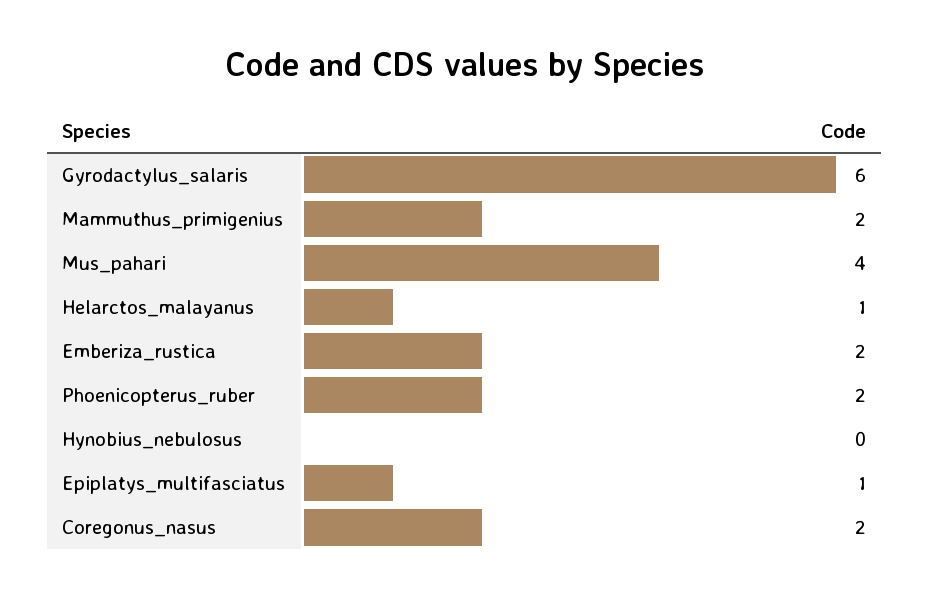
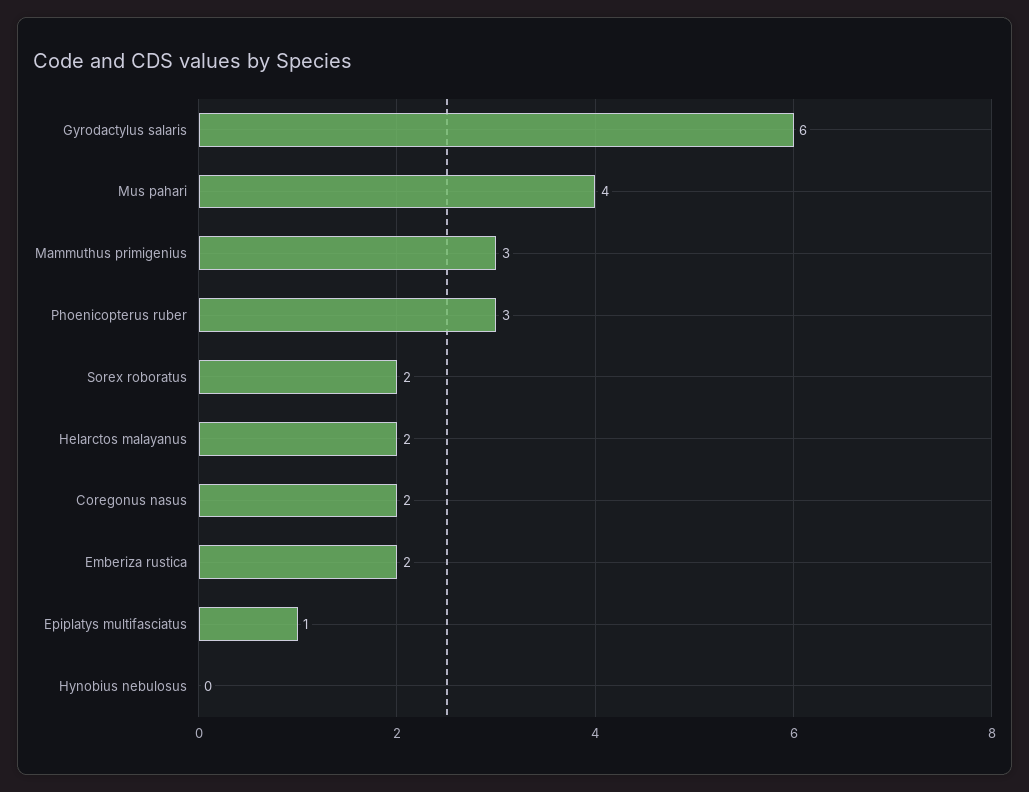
  {
    "Gyrodactylus_salaris": 6,
-   "Mammuthus_primigenius": 2,
+   "Mammuthus_primigenius": 3,
    "Mus_pahari": 4,
-   "Helarctos_malayanus": 1,
+   "Helarctos_malayanus": 2,
    "Emberiza_rustica": 2,
-   "Phoenicopterus_ruber": 2,
+   "Phoenicopterus_ruber": 3,
    "Hynobius_nebulosus": 0,
    "Epiplatys_multifasciatus": 1,
-   "Coregonus_nasus": 2
+   "Coregonus_nasus": 2,
+   "Sorex roboratus": 2
  }

